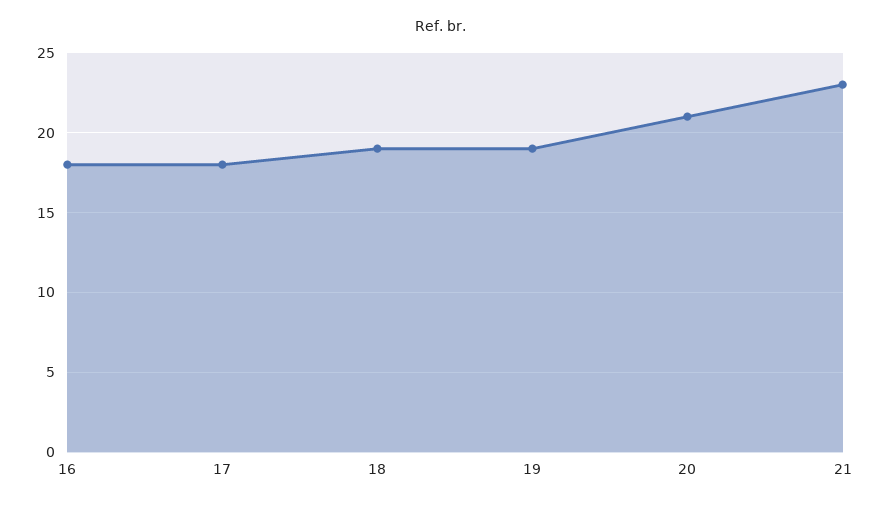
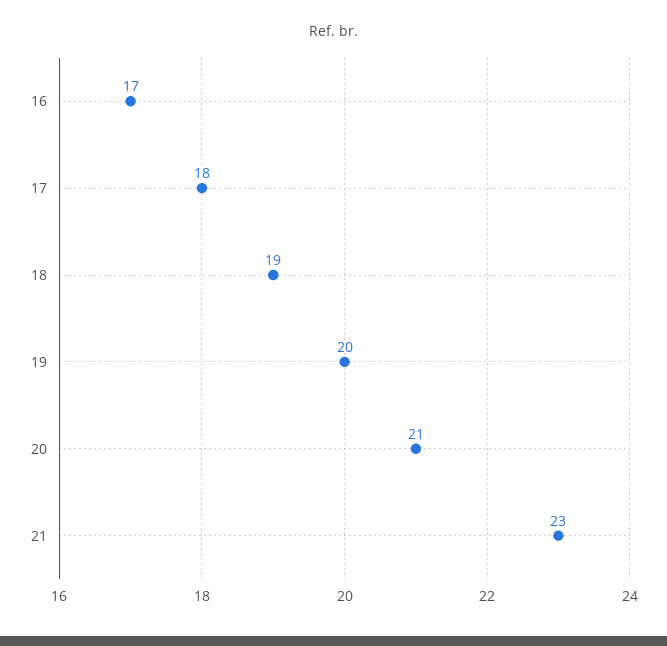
  {
-   "16": 18,
+   "16": 17,
    "17": 18,
    "18": 19,
-   "19": 19,
+   "19": 20,
    "20": 21,
    "21": 23
  }

